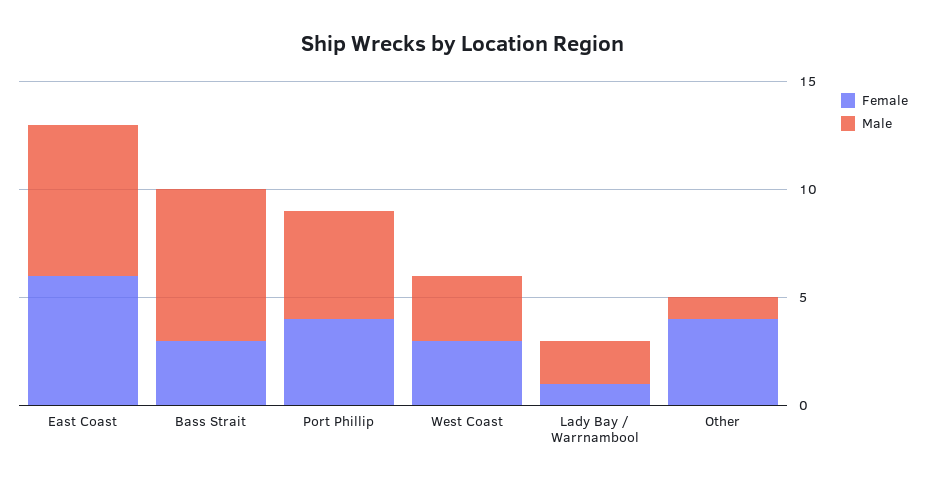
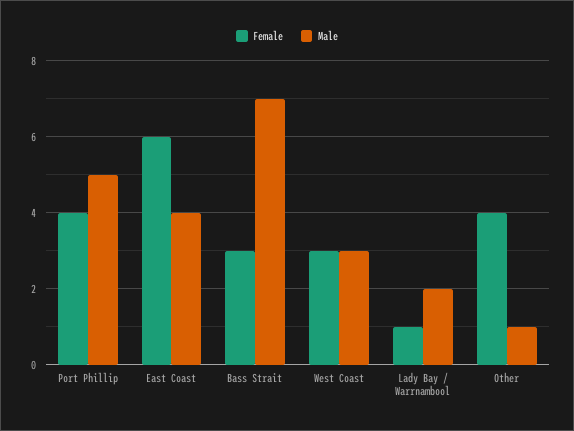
  {
    "Female": {
      "East Coast": 6,
      "Bass Strait": 3,
      "Port Phillip": 4,
      "West Coast": 3,
      "Lady Bay / Warrnambool": 1,
      "Other": 4
    },
    "Male": {
-     "East Coast": 7,
+     "East Coast": 4,
      "Bass Strait": 7,
      "Port Phillip": 5,
      "West Coast": 3,
      "Lady Bay / Warrnambool": 2,
      "Other": 1
    }
  }

